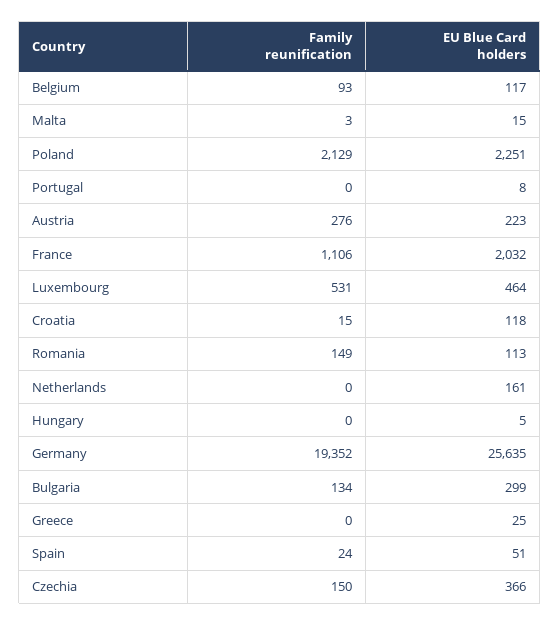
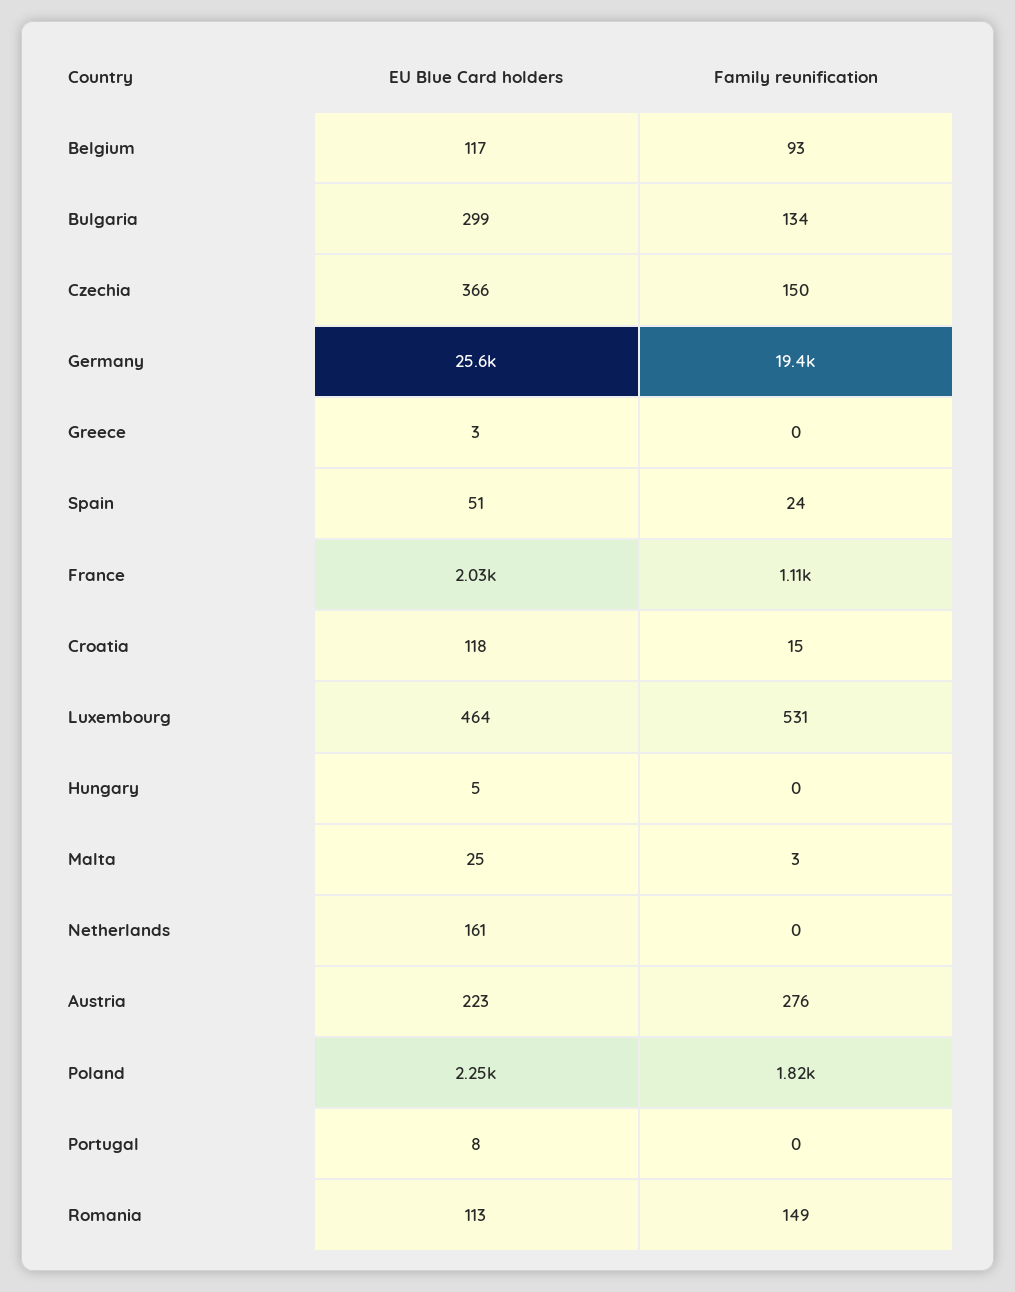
  {
    "Family reunification": {
      "Belgium": 93,
      "Malta": 3,
-     "Poland": 2129,
+     "Poland": 1820,
      "Portugal": 0,
      "Austria": 276,
      "France": 1106,
      "Luxembourg": 531,
      "Croatia": 15,
      "Romania": 149,
      "Netherlands": 0,
      "Hungary": 0,
      "Germany": 19352,
      "Bulgaria": 134,
      "Greece": 0,
      "Spain": 24,
      "Czechia": 150
    },
    "EU Blue Card holders": {
      "Belgium": 117,
-     "Malta": 15,
+     "Malta": 25,
      "Poland": 2251,
      "Portugal": 8,
      "Austria": 223,
      "France": 2032,
      "Luxembourg": 464,
      "Croatia": 118,
      "Romania": 113,
      "Netherlands": 161,
      "Hungary": 5,
      "Germany": 25635,
      "Bulgaria": 299,
-     "Greece": 25,
+     "Greece": 3,
      "Spain": 51,
      "Czechia": 366
    }
  }

